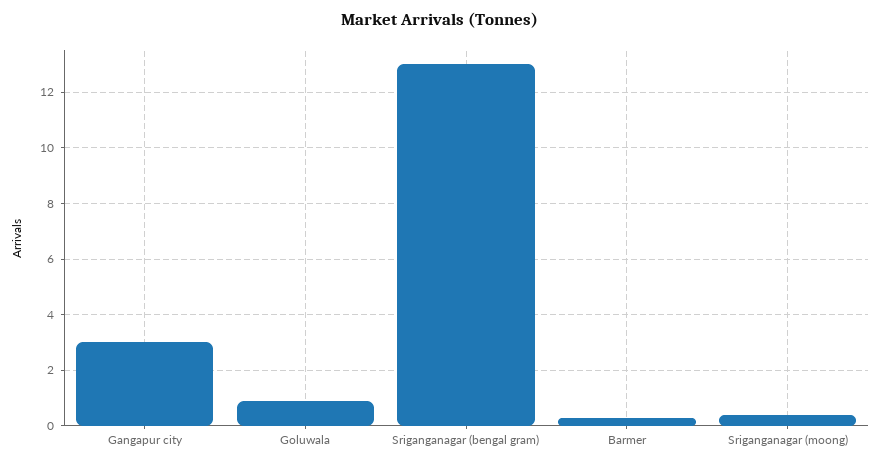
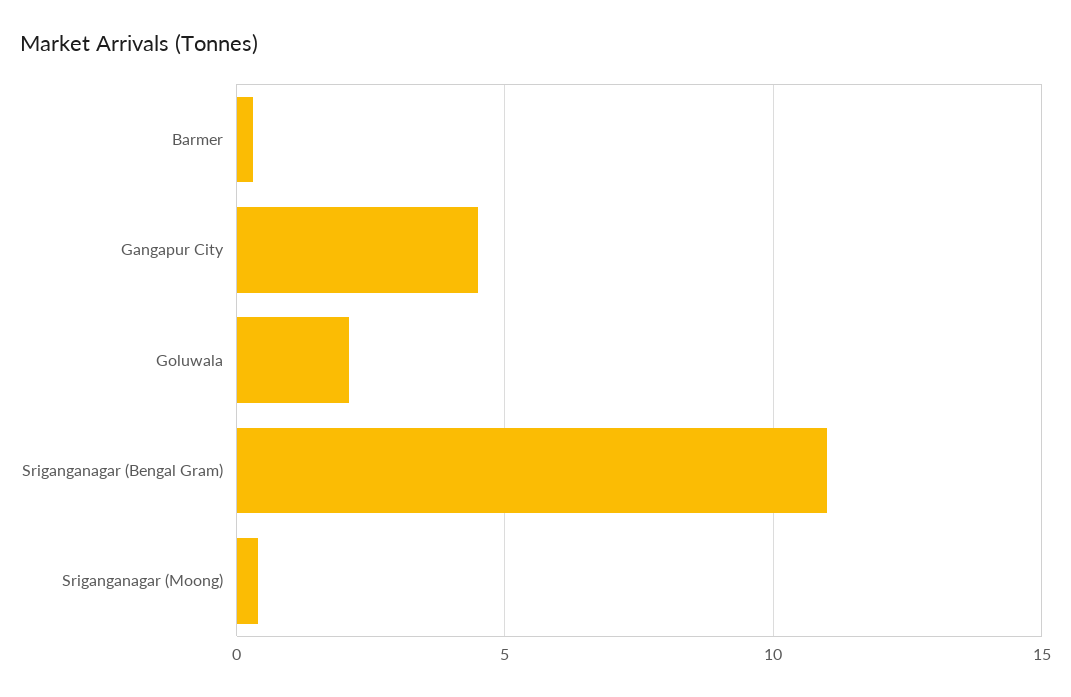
  {
-   "Gangapur city": 3,
+   "Gangapur city": 4.5,
-   "Goluwala": 1,
+   "Goluwala": 2,
-   "Sriganganagar (bengal gram)": 13,
+   "Sriganganagar (bengal gram)": 11,
    "Barmer": 0.5,
    "Sriganganagar (moong)": 0.5
  }

